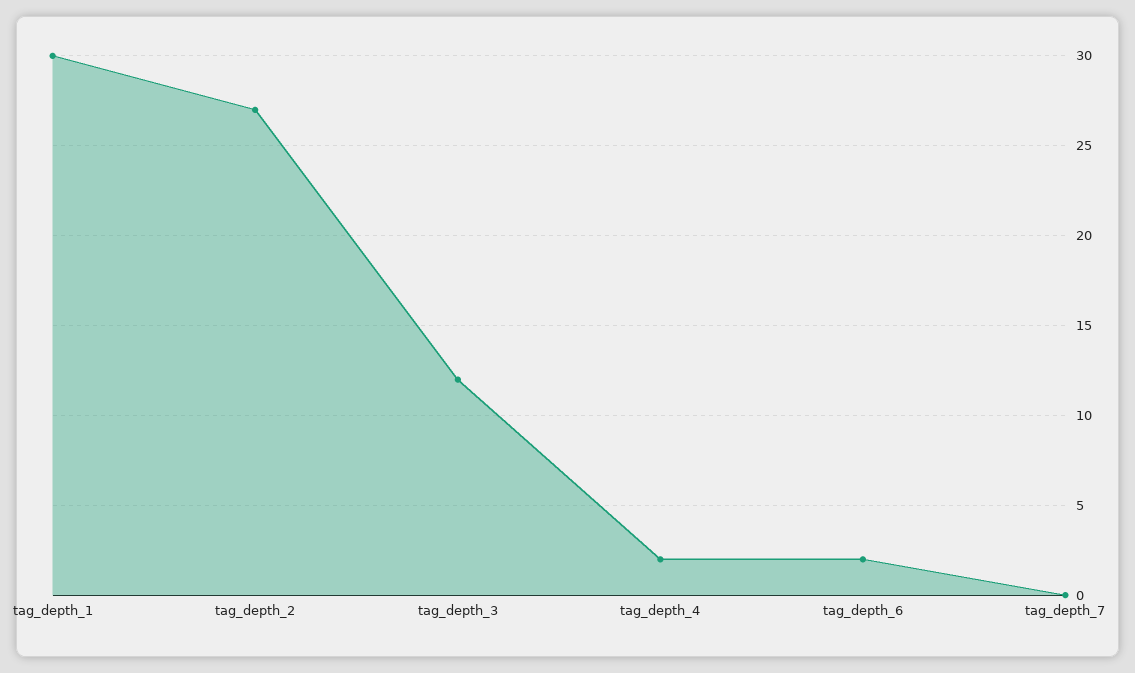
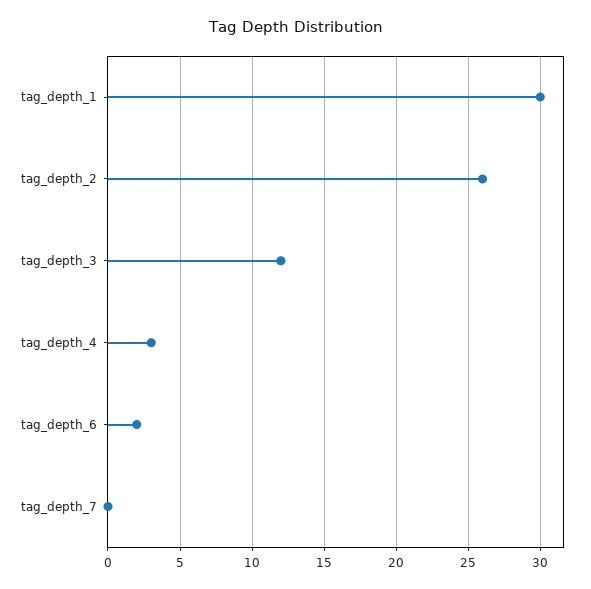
  {
    "tag_depth_1": 30,
-   "tag_depth_2": 27,
+   "tag_depth_2": 26,
    "tag_depth_3": 12,
-   "tag_depth_4": 2,
+   "tag_depth_4": 3,
    "tag_depth_6": 2,
    "tag_depth_7": 0
  }

